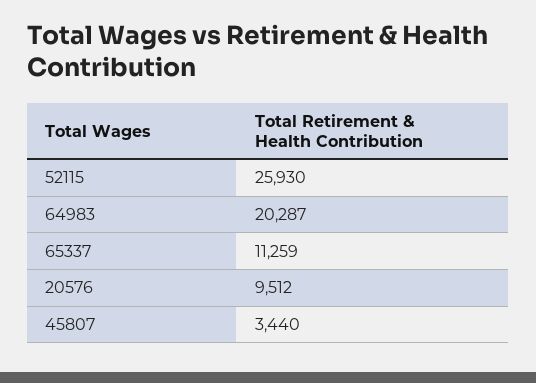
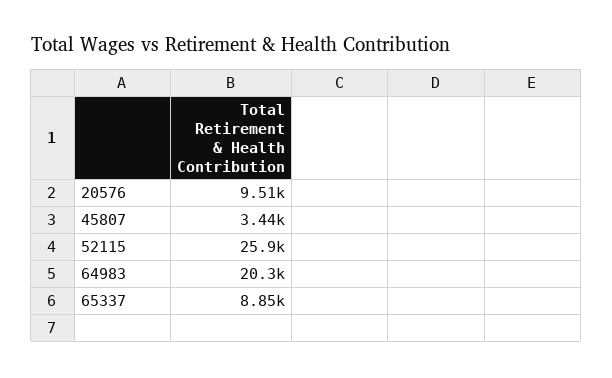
  {
    "52115": 25930,
    "64983": 20287,
-   "65337": 11259,
+   "65337": 8850,
    "20576": 9512,
    "45807": 3440
  }

